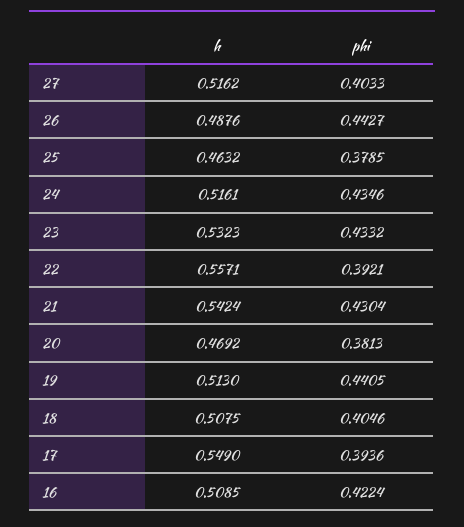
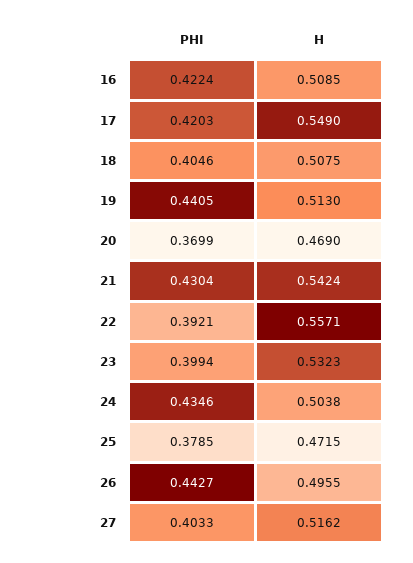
  {
    "h": {
      "27": 0.5162,
-     "26": 0.4876,
+     "26": 0.4955,
-     "25": 0.4632,
+     "25": 0.4715,
-     "24": 0.5161,
+     "24": 0.5038,
      "23": 0.5323,
      "22": 0.5571,
      "21": 0.5424,
-     "20": 0.4692,
+     "20": 0.469,
      "19": 0.513,
      "18": 0.5075,
      "17": 0.549,
      "16": 0.5085
    },
    "phi": {
      "27": 0.4033,
      "26": 0.4427,
      "25": 0.3785,
      "24": 0.4346,
-     "23": 0.4332,
+     "23": 0.3994,
      "22": 0.3921,
      "21": 0.4304,
-     "20": 0.3813,
+     "20": 0.3699,
      "19": 0.4405,
      "18": 0.4046,
-     "17": 0.3936,
+     "17": 0.4203,
      "16": 0.4224
    }
  }

